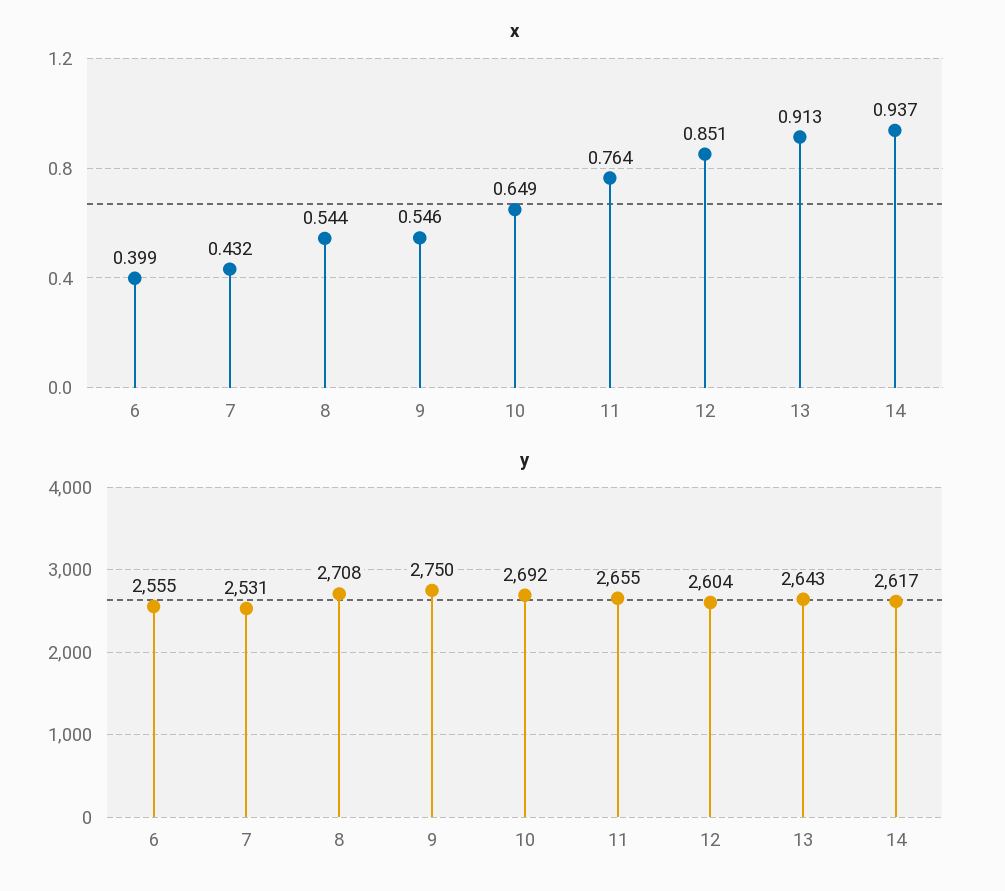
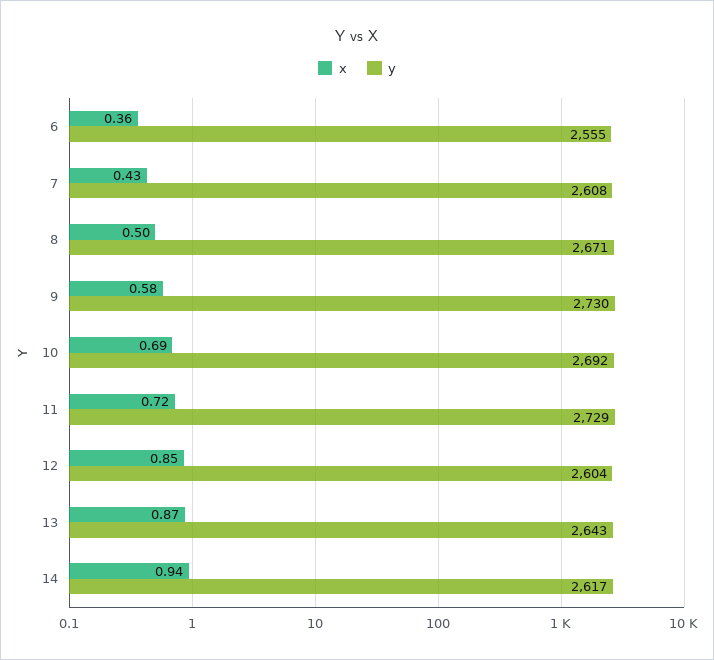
  {
    "x": {
-     "6": 0.399,
+     "6": 0.36,
      "7": 0.432,
-     "8": 0.544,
+     "8": 0.5,
-     "9": 0.546,
+     "9": 0.58,
-     "10": 0.649,
+     "10": 0.69,
-     "11": 0.764,
+     "11": 0.72,
      "12": 0.851,
-     "13": 0.913,
+     "13": 0.87,
      "14": 0.937
    },
    "y": {
      "6": 2555,
-     "7": 2531,
+     "7": 2608,
-     "8": 2708,
+     "8": 2671,
-     "9": 2750,
+     "9": 2730,
      "10": 2692,
-     "11": 2655,
+     "11": 2729,
      "12": 2604,
      "13": 2643,
      "14": 2617
    }
  }

